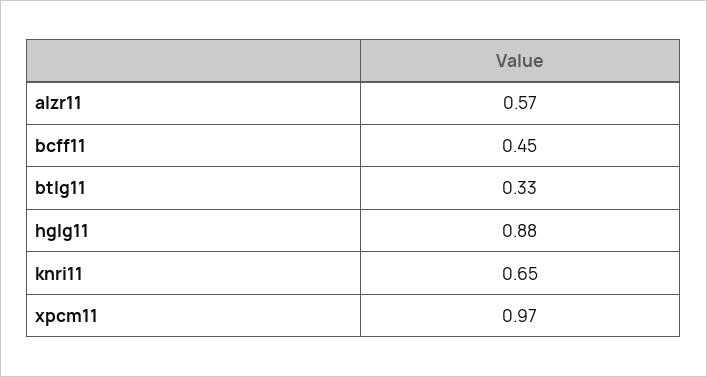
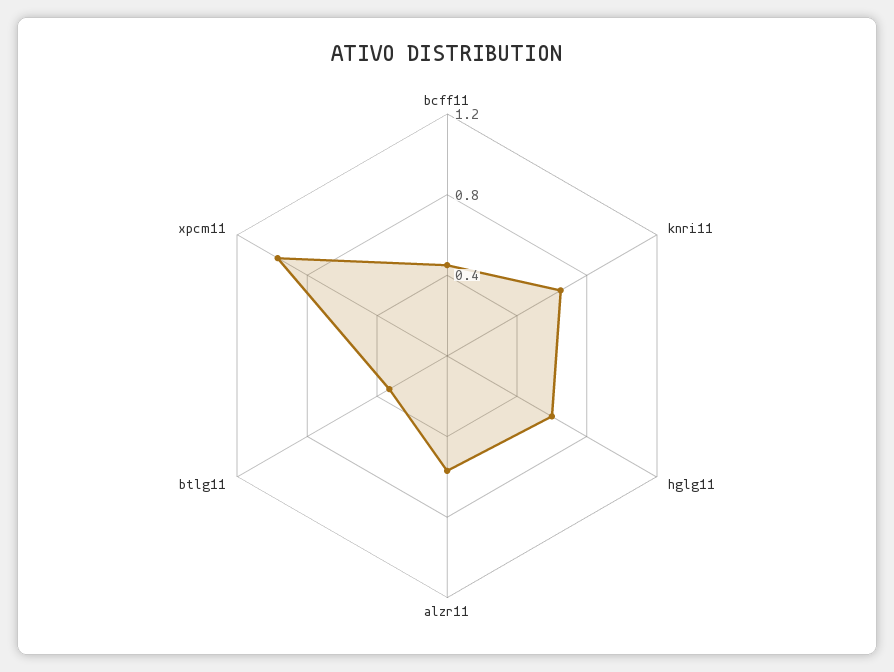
  {
    "alzr11": 0.57,
    "bcff11": 0.45,
    "btlg11": 0.33,
-   "hglg11": 0.88,
+   "hglg11": 0.6,
    "knri11": 0.65,
    "xpcm11": 0.97
  }

